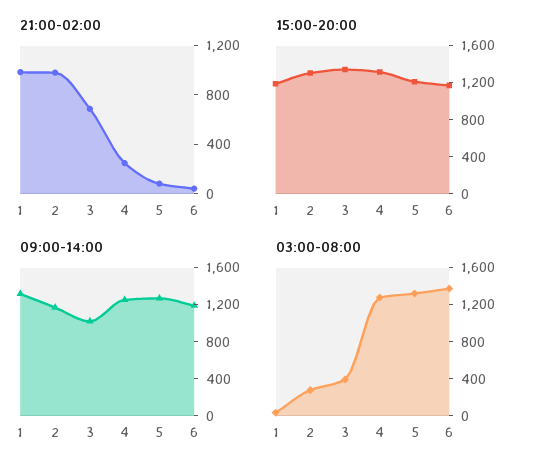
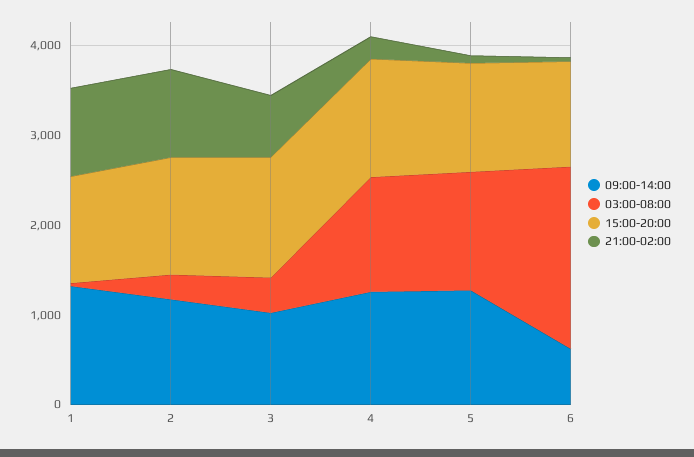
  {
    "21:00-02:00": {
      "1": 1000,
      "2": 1000,
      "3": 700,
      "4": 200,
      "5": 100,
      "6": 0
    },
    "15:00-20:00": {
      "1": 1200,
      "2": 1300,
      "3": 1300,
      "4": 1300,
      "5": 1200,
      "6": 1200
    },
    "09:00-14:00": {
      "1": 1300,
      "2": 1200,
      "3": 1000,
      "4": 1300,
      "5": 1300,
-     "6": 1200
+     "6": 600
    },
    "03:00-08:00": {
      "1": 0,
      "2": 300,
      "3": 400,
      "4": 1300,
      "5": 1300,
-     "6": 1400
+     "6": 2000
    }
  }

